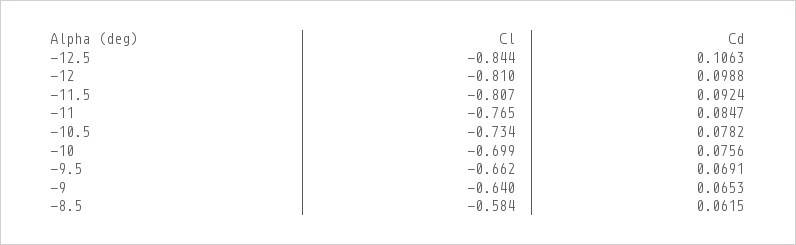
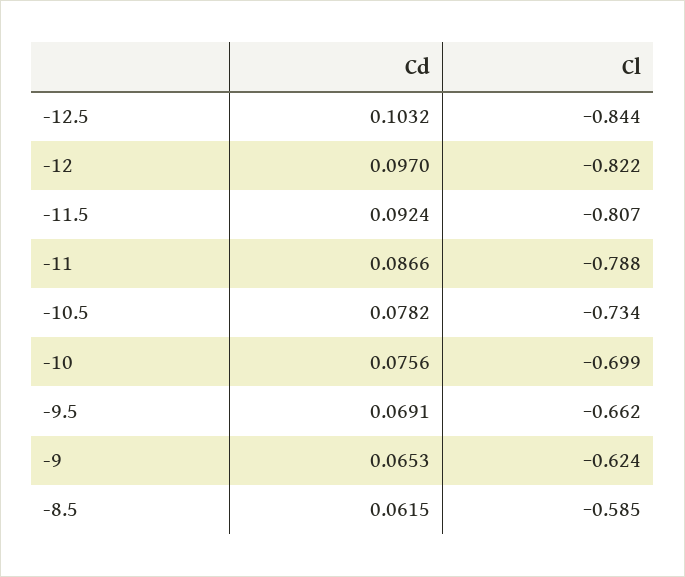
  {
    "Cl": {
      "-12.5": -0.844,
-     "-12": -0.81,
+     "-12": -0.822,
      "-11.5": -0.807,
-     "-11": -0.765,
+     "-11": -0.788,
      "-10.5": -0.734,
      "-10": -0.699,
      "-9.5": -0.662,
-     "-9": -0.64,
+     "-9": -0.624,
-     "-8.5": -0.584
+     "-8.5": -0.585
    },
    "Cd": {
-     "-12.5": 0.1063,
+     "-12.5": 0.1032,
-     "-12": 0.0988,
+     "-12": 0.097,
      "-11.5": 0.0924,
-     "-11": 0.0847,
+     "-11": 0.0866,
      "-10.5": 0.0782,
      "-10": 0.0756,
      "-9.5": 0.0691,
      "-9": 0.0653,
      "-8.5": 0.0615
    }
  }

